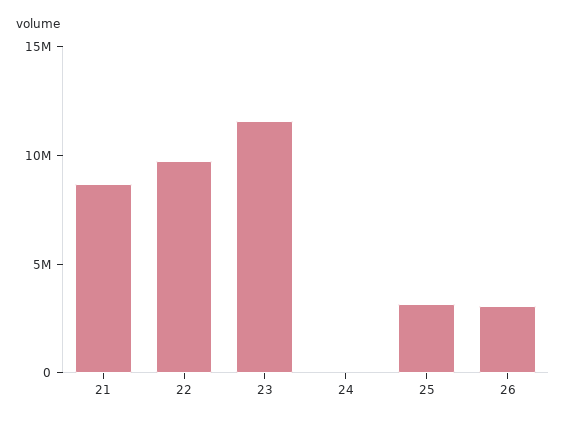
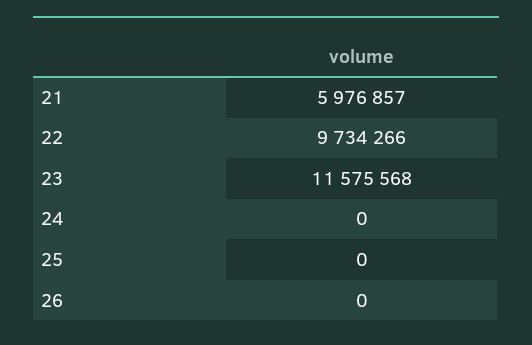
  {
-   "21": 9000000,
+   "21": 5976857,
    "22": 9734266,
    "23": 11575568,
    "24": 0,
-   "25": 3000000,
+   "25": 0,
-   "26": 3000000
+   "26": 0
  }

